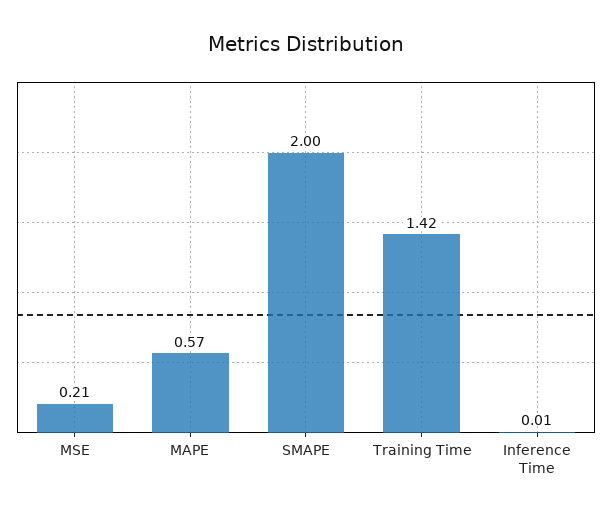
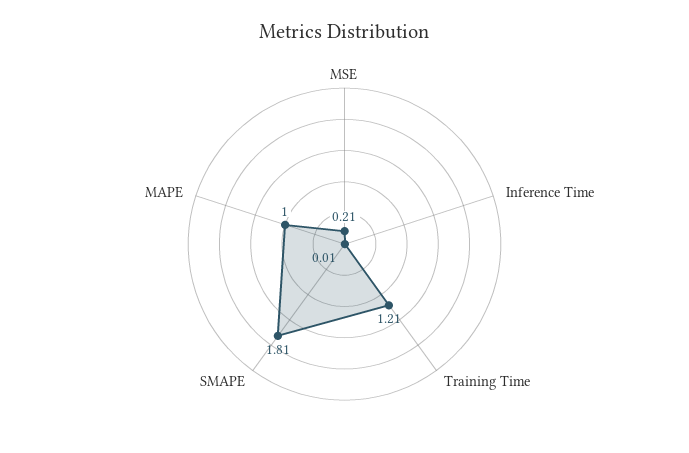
  {
    "MSE": 0.21,
-   "MAPE": 0.57,
+   "MAPE": 1,
-   "SMAPE": 2,
+   "SMAPE": 1.81,
-   "Training Time": 1.42,
+   "Training Time": 1.21,
    "Inference Time": 0.01
  }

